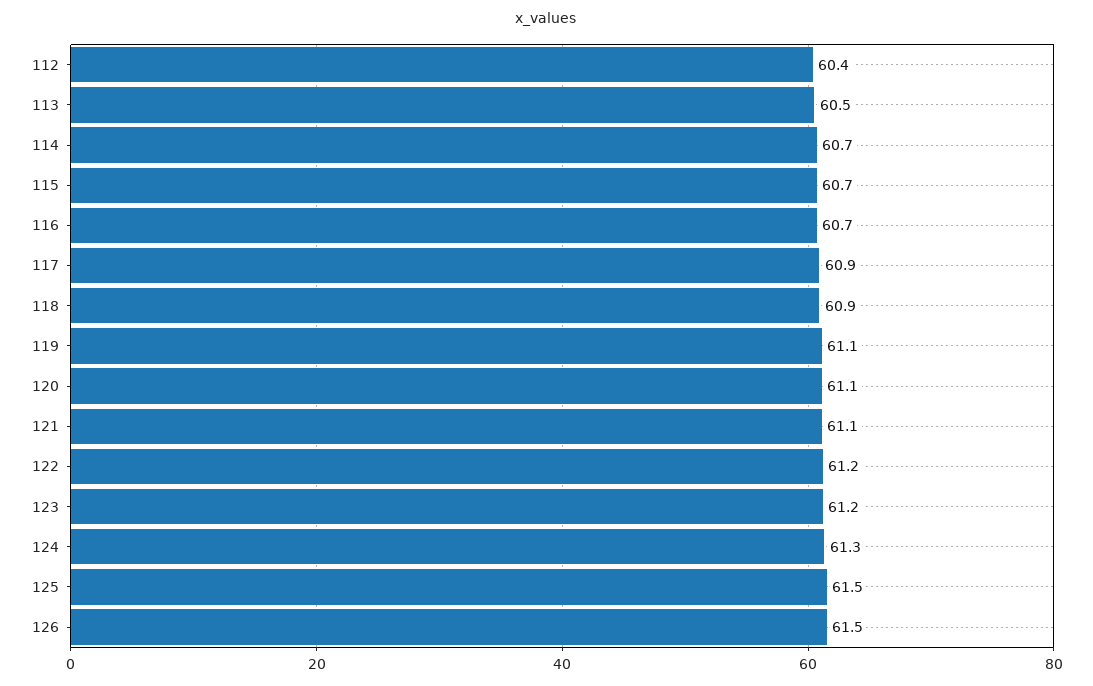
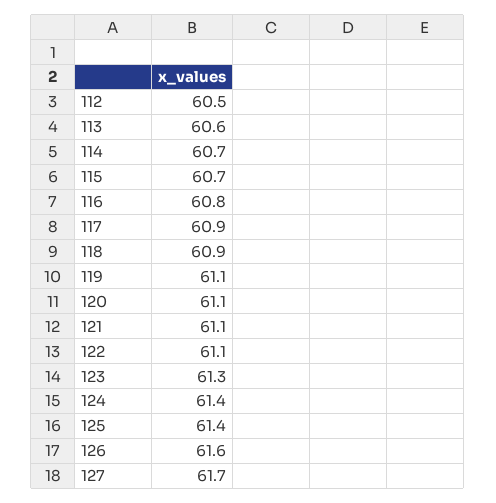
  {
-   "112": 60.4,
+   "112": 60.5,
-   "113": 60.5,
+   "113": 60.6,
    "114": 60.7,
    "115": 60.7,
-   "116": 60.7,
+   "116": 60.8,
    "117": 60.9,
    "118": 60.9,
    "119": 61.1,
    "120": 61.1,
    "121": 61.1,
-   "122": 61.2,
+   "122": 61.1,
-   "123": 61.2,
+   "123": 61.3,
-   "124": 61.3,
+   "124": 61.4,
-   "125": 61.5,
+   "125": 61.4,
-   "126": 61.5
+   "126": 61.6,
+   "127": 61.7
  }

